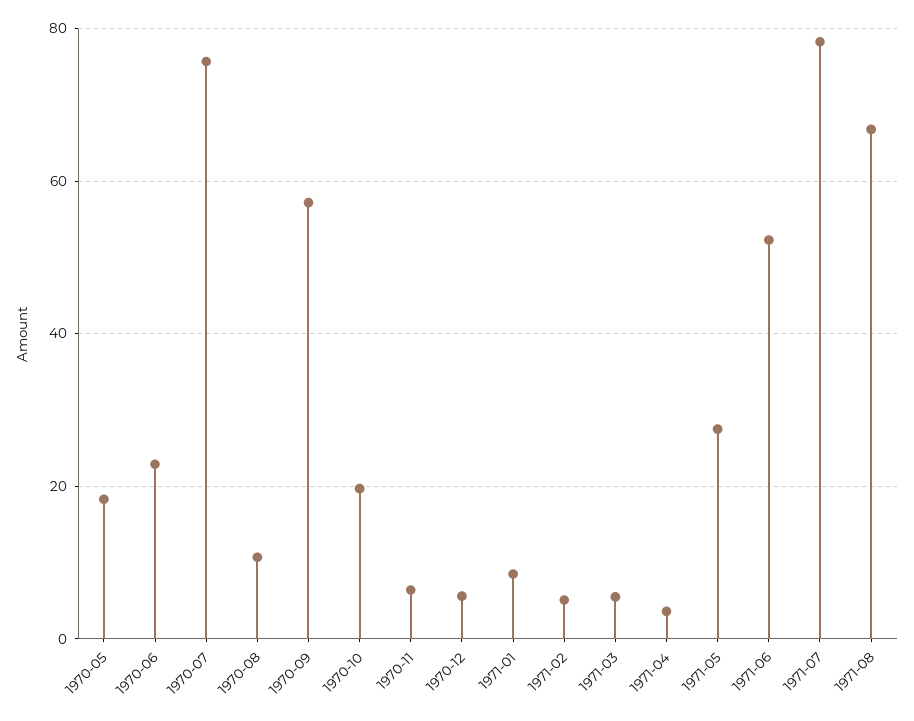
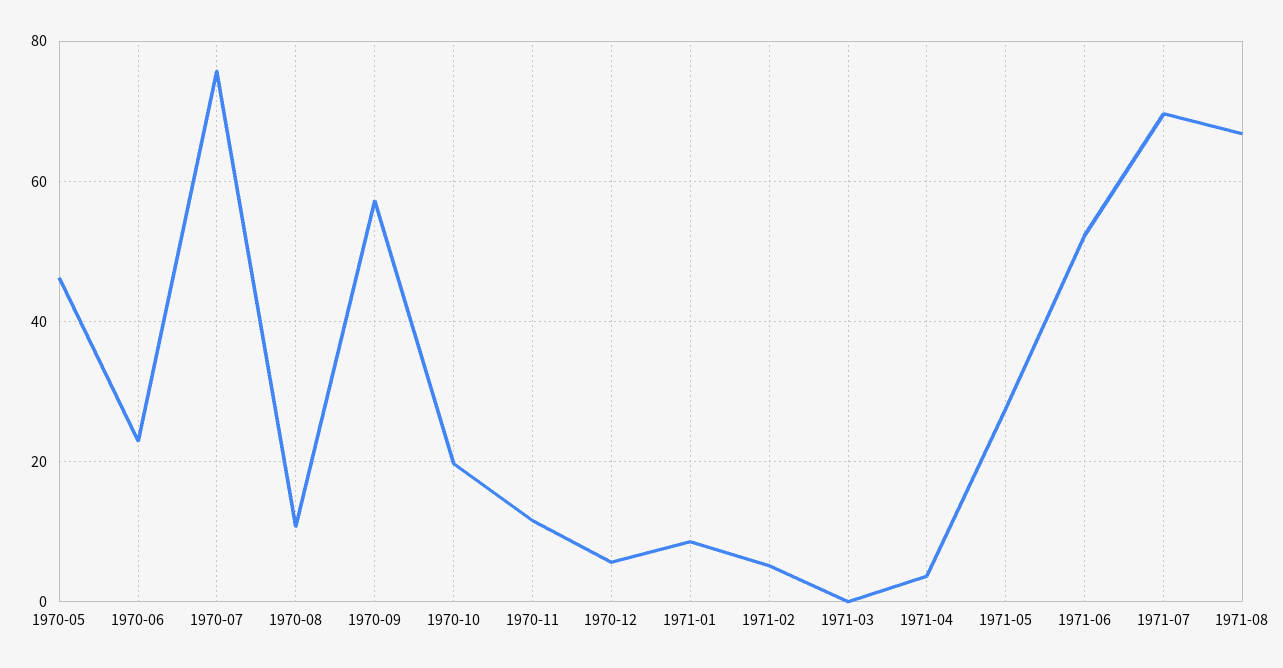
  {
-   "1970-05": 18,
+   "1970-05": 46,
    "1970-06": 22,
    "1970-07": 76,
    "1970-08": 10,
    "1970-09": 58,
    "1970-10": 20,
-   "1970-11": 6,
+   "1970-11": 12,
    "1970-12": 6,
    "1971-01": 8,
    "1971-02": 6,
-   "1971-03": 6,
+   "1971-03": 0,
    "1971-04": 4,
    "1971-05": 28,
    "1971-06": 52,
-   "1971-07": 78,
+   "1971-07": 70,
    "1971-08": 66
  }

